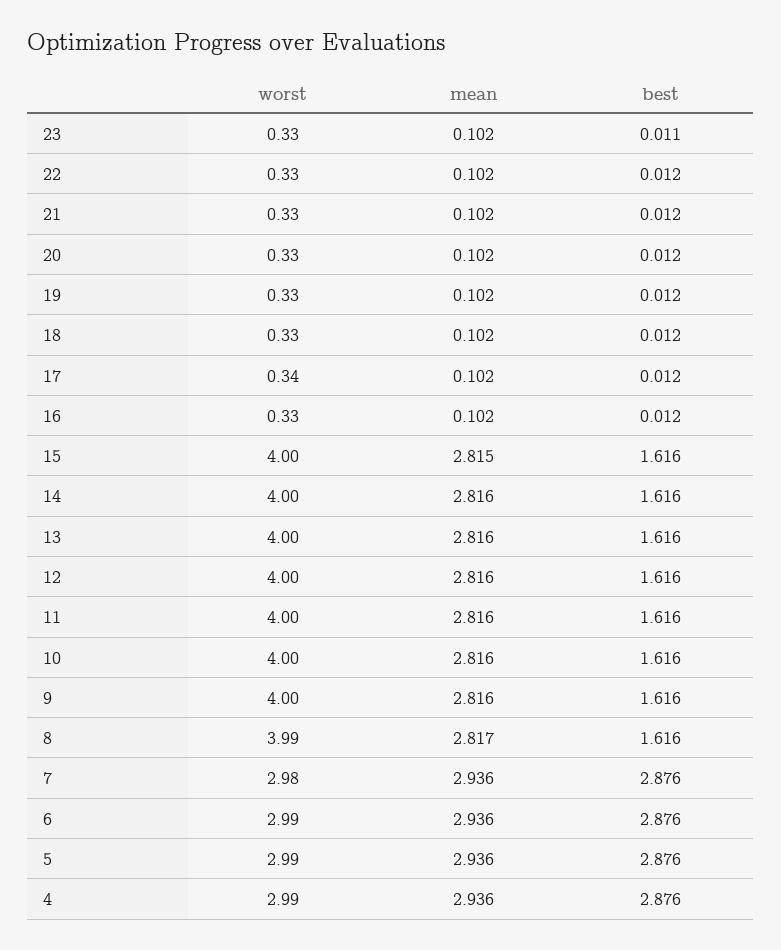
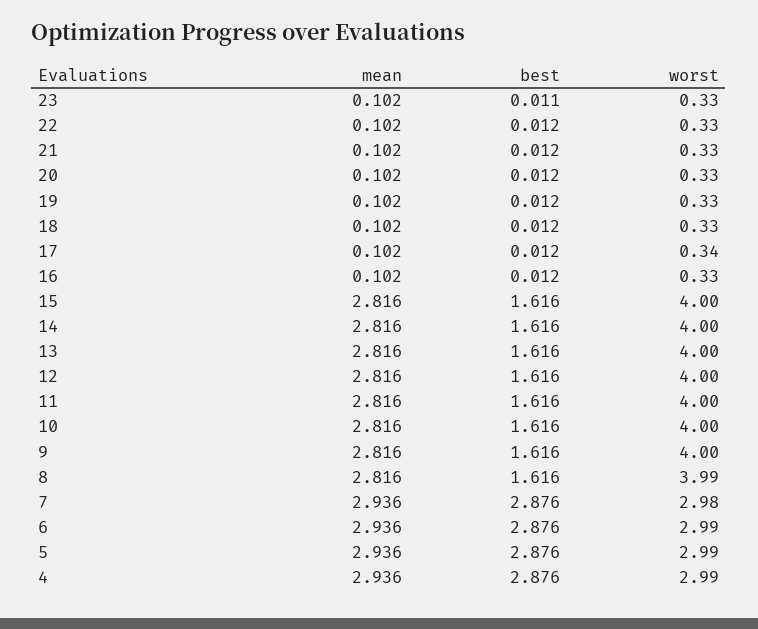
  {
    "worst": {
      "23": 0.33,
      "22": 0.33,
      "21": 0.33,
      "20": 0.33,
      "19": 0.33,
      "18": 0.33,
      "17": 0.34,
      "16": 0.33,
      "15": 4,
      "14": 4,
      "13": 4,
      "12": 4,
      "11": 4,
      "10": 4,
      "9": 4,
      "8": 3.99,
      "7": 2.98,
      "6": 2.99,
      "5": 2.99,
      "4": 2.99
    },
    "mean": {
      "23": 0.102,
      "22": 0.102,
      "21": 0.102,
      "20": 0.102,
      "19": 0.102,
      "18": 0.102,
      "17": 0.102,
      "16": 0.102,
-     "15": 2.815,
+     "15": 2.816,
      "14": 2.816,
      "13": 2.816,
      "12": 2.816,
      "11": 2.816,
      "10": 2.816,
      "9": 2.816,
-     "8": 2.817,
+     "8": 2.816,
      "7": 2.936,
      "6": 2.936,
      "5": 2.936,
      "4": 2.936
    },
    "best": {
      "23": 0.011,
      "22": 0.012,
      "21": 0.012,
      "20": 0.012,
      "19": 0.012,
      "18": 0.012,
      "17": 0.012,
      "16": 0.012,
      "15": 1.616,
      "14": 1.616,
      "13": 1.616,
      "12": 1.616,
      "11": 1.616,
      "10": 1.616,
      "9": 1.616,
      "8": 1.616,
      "7": 2.876,
      "6": 2.876,
      "5": 2.876,
      "4": 2.876
    }
  }

